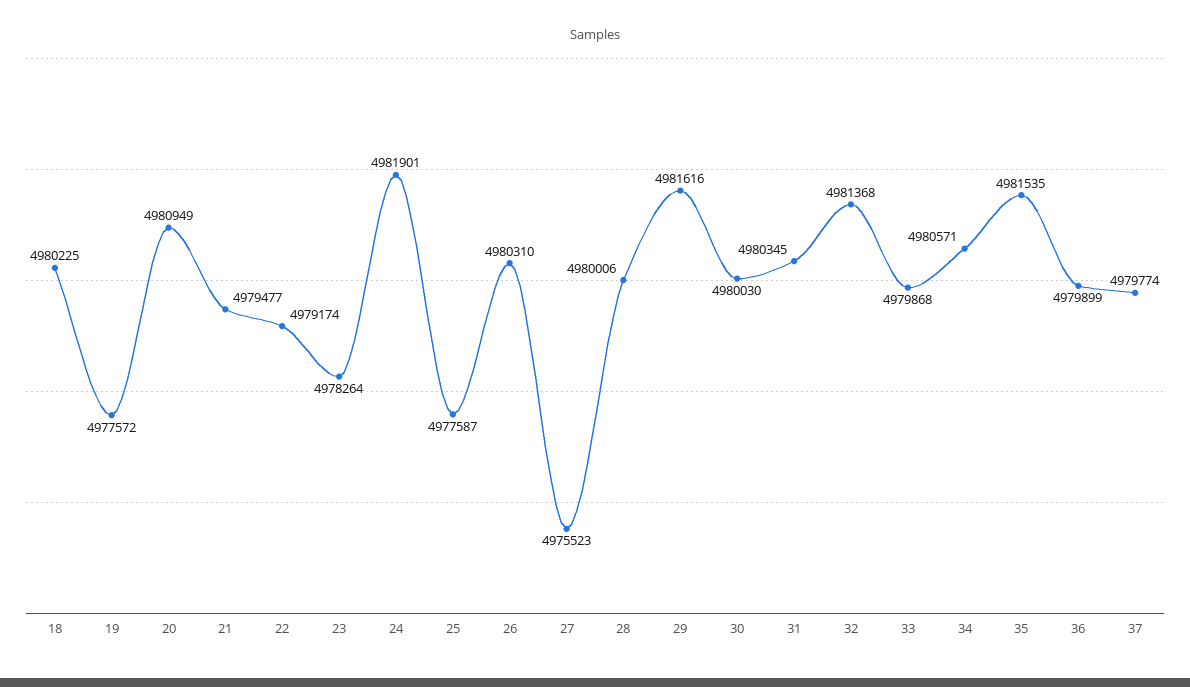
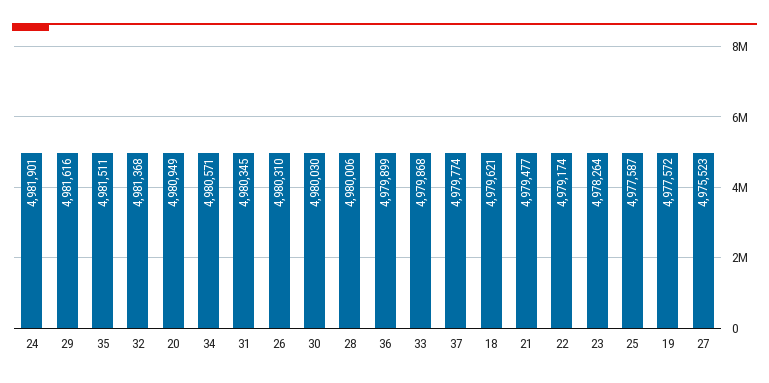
  {
-   "18": 4980225,
+   "18": 4979621,
    "19": 4977572,
    "20": 4980949,
    "21": 4979477,
    "22": 4979174,
    "23": 4978264,
    "24": 4981901,
    "25": 4977587,
    "26": 4980310,
    "27": 4975523,
    "28": 4980006,
    "29": 4981616,
    "30": 4980030,
    "31": 4980345,
    "32": 4981368,
    "33": 4979868,
    "34": 4980571,
-   "35": 4981535,
+   "35": 4981511,
    "36": 4979899,
    "37": 4979774
  }

